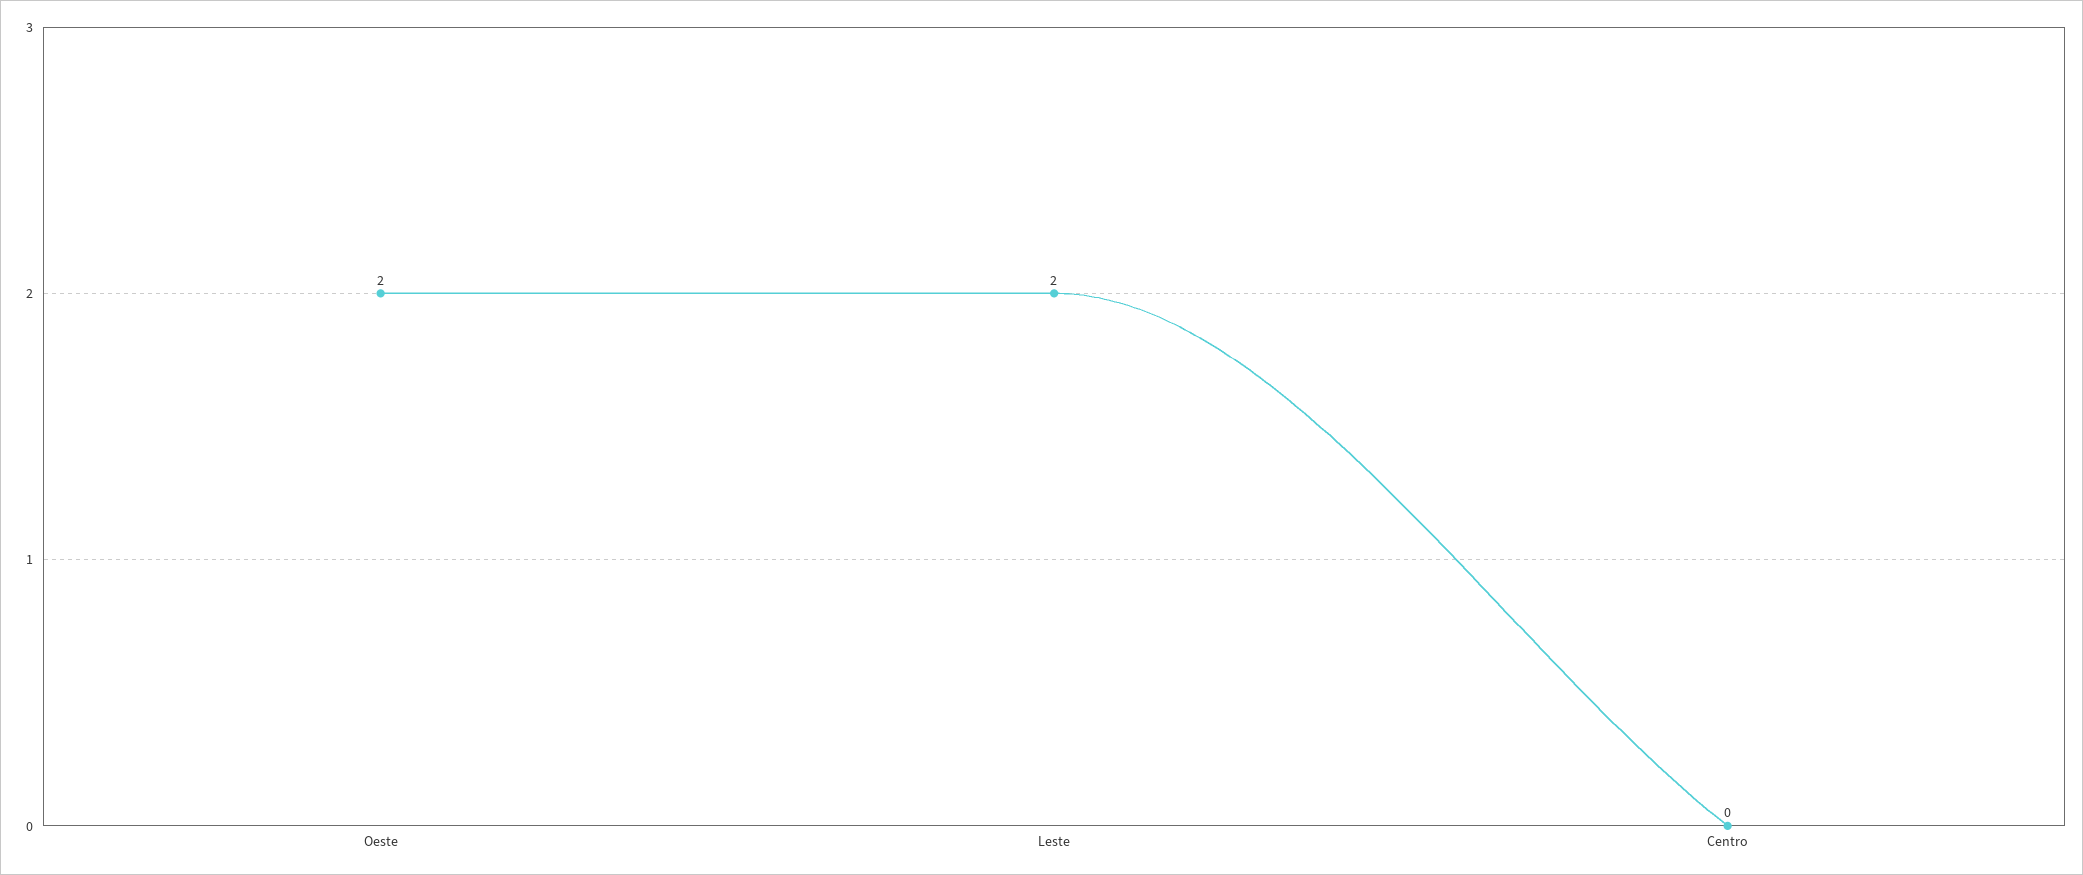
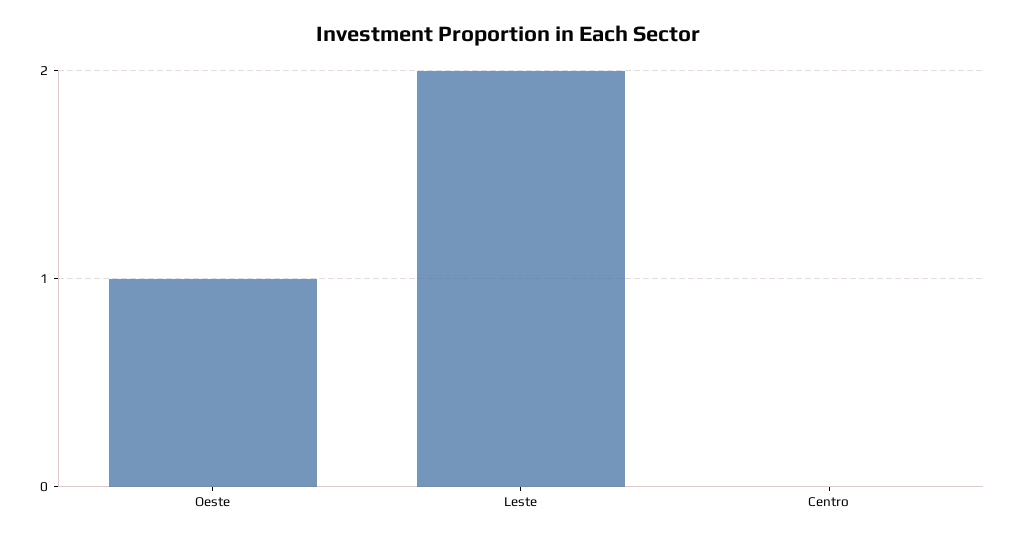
  {
-   "Oeste": 2,
+   "Oeste": 1,
    "Leste": 2,
    "Centro": 0
  }

